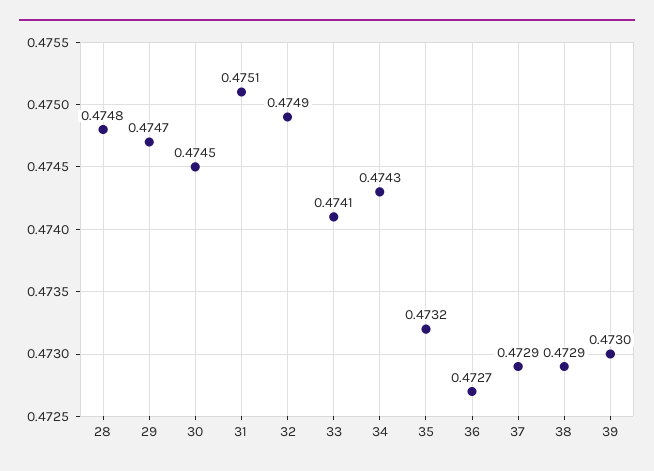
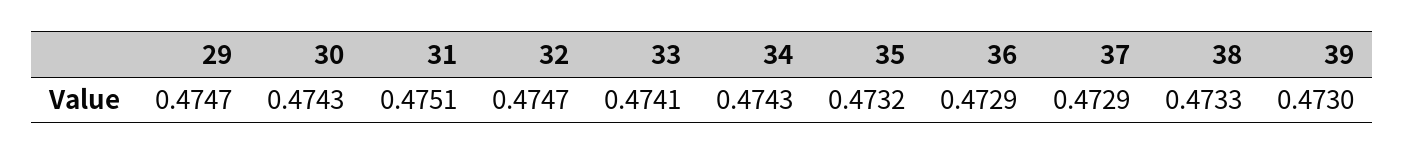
  {
-   "28": 0.4748,
    "29": 0.4747,
-   "30": 0.4745,
+   "30": 0.4743,
    "31": 0.4751,
-   "32": 0.4749,
+   "32": 0.4747,
    "33": 0.4741,
    "34": 0.4743,
    "35": 0.4732,
-   "36": 0.4727,
+   "36": 0.4729,
    "37": 0.4729,
-   "38": 0.4729,
+   "38": 0.4733,
    "39": 0.473
  }

